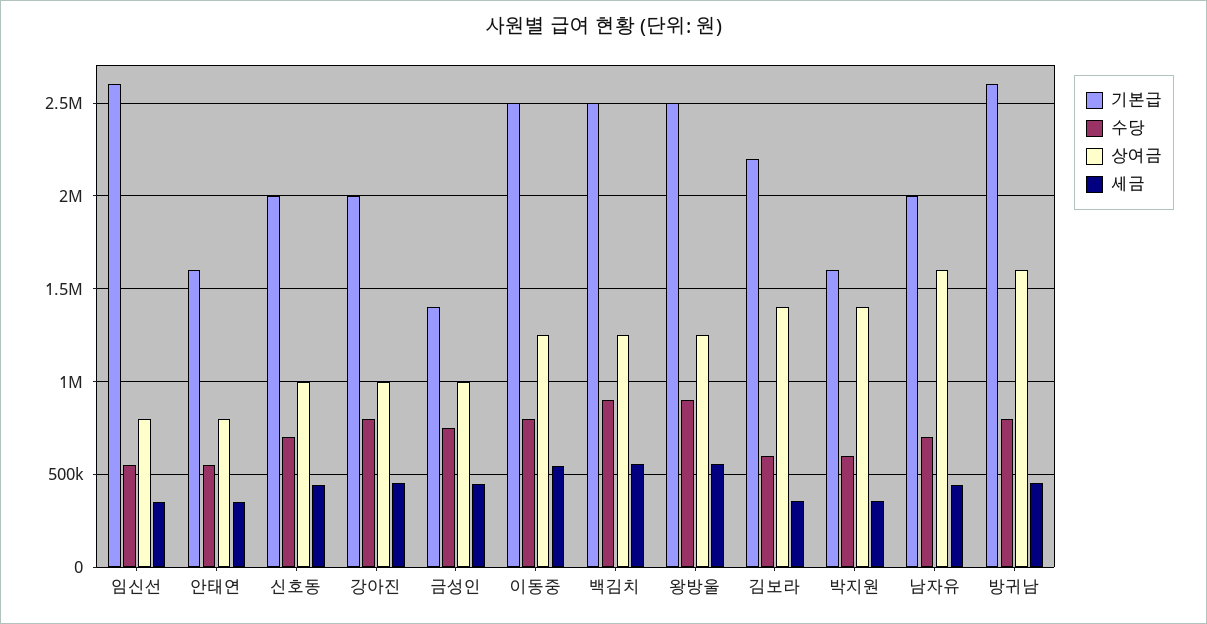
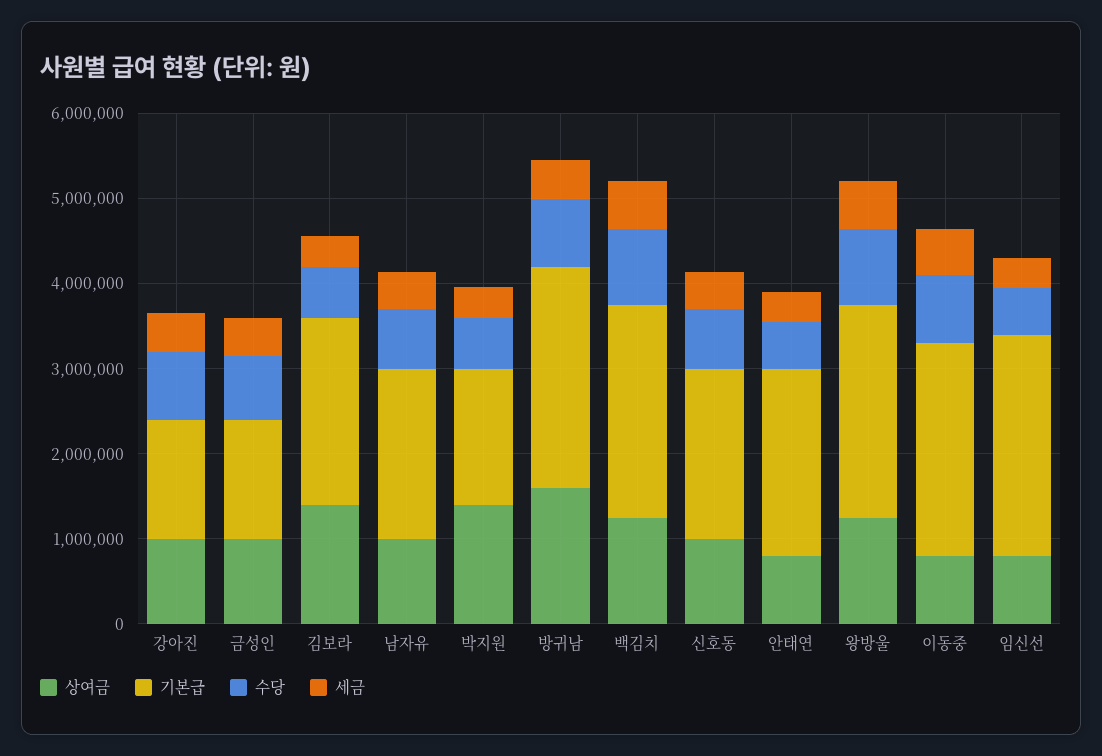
  {
    "기본급": {
      "임신선": 2600000,
-     "안태연": 1600000,
+     "안태연": 2200000,
      "신호동": 2000000,
-     "강아진": 2000000,
+     "강아진": 1400000,
      "금성인": 1400000,
      "이동중": 2500000,
      "백김치": 2500000,
      "왕방울": 2500000,
      "김보라": 2200000,
      "박지원": 1600000,
      "남자유": 2000000,
      "방귀남": 2600000
    },
    "수당": {
      "임신선": 550000,
      "안태연": 550000,
      "신호동": 700000,
      "강아진": 800000,
      "금성인": 750000,
      "이동중": 800000,
      "백김치": 900000,
      "왕방울": 900000,
      "김보라": 600000,
      "박지원": 600000,
      "남자유": 700000,
      "방귀남": 800000
    },
    "상여금": {
      "임신선": 800000,
      "안태연": 800000,
      "신호동": 1000000,
      "강아진": 1000000,
      "금성인": 1000000,
-     "이동중": 1250000,
+     "이동중": 800000,
      "백김치": 1250000,
      "왕방울": 1250000,
      "김보라": 1400000,
      "박지원": 1400000,
-     "남자유": 1600000,
+     "남자유": 1000000,
      "방귀남": 1600000
    },
    "세금": {
      "임신선": 350000,
      "안태연": 350000,
      "신호동": 450000,
      "강아진": 450000,
      "금성인": 450000,
      "이동중": 550000,
      "백김치": 550000,
      "왕방울": 550000,
      "김보라": 350000,
      "박지원": 350000,
      "남자유": 450000,
      "방귀남": 450000
    }
  }

